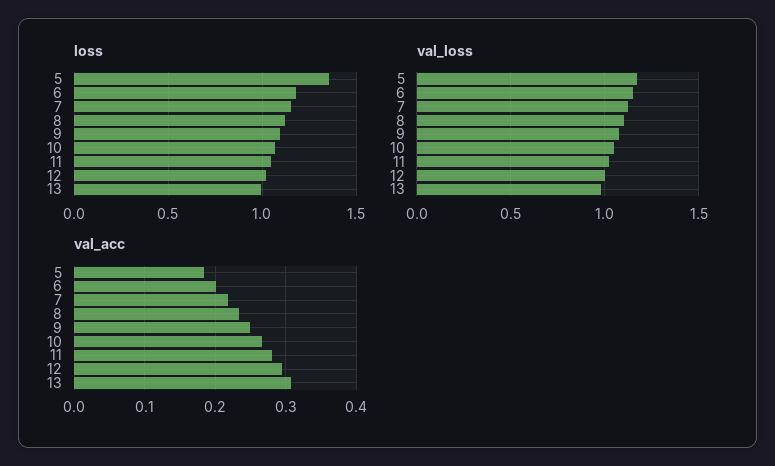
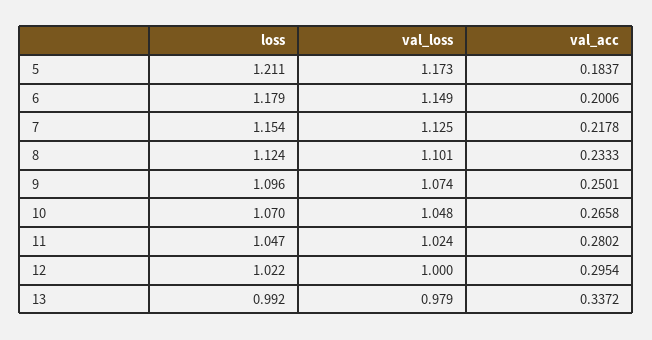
  {
    "loss": {
-     "5": 1.35,
+     "5": 1.211,
      "6": 1.179,
      "7": 1.154,
      "8": 1.124,
      "9": 1.096,
      "10": 1.07,
      "11": 1.047,
      "12": 1.022,
      "13": 0.992
    },
    "val_loss": {
      "5": 1.173,
      "6": 1.149,
      "7": 1.125,
      "8": 1.101,
      "9": 1.074,
      "10": 1.048,
      "11": 1.024,
      "12": 1,
      "13": 0.979
    },
    "val_acc": {
      "5": 0.1837,
      "6": 0.2006,
      "7": 0.2178,
      "8": 0.2333,
      "9": 0.2501,
      "10": 0.2658,
      "11": 0.2802,
      "12": 0.2954,
-     "13": 0.31
+     "13": 0.3372
    }
  }

